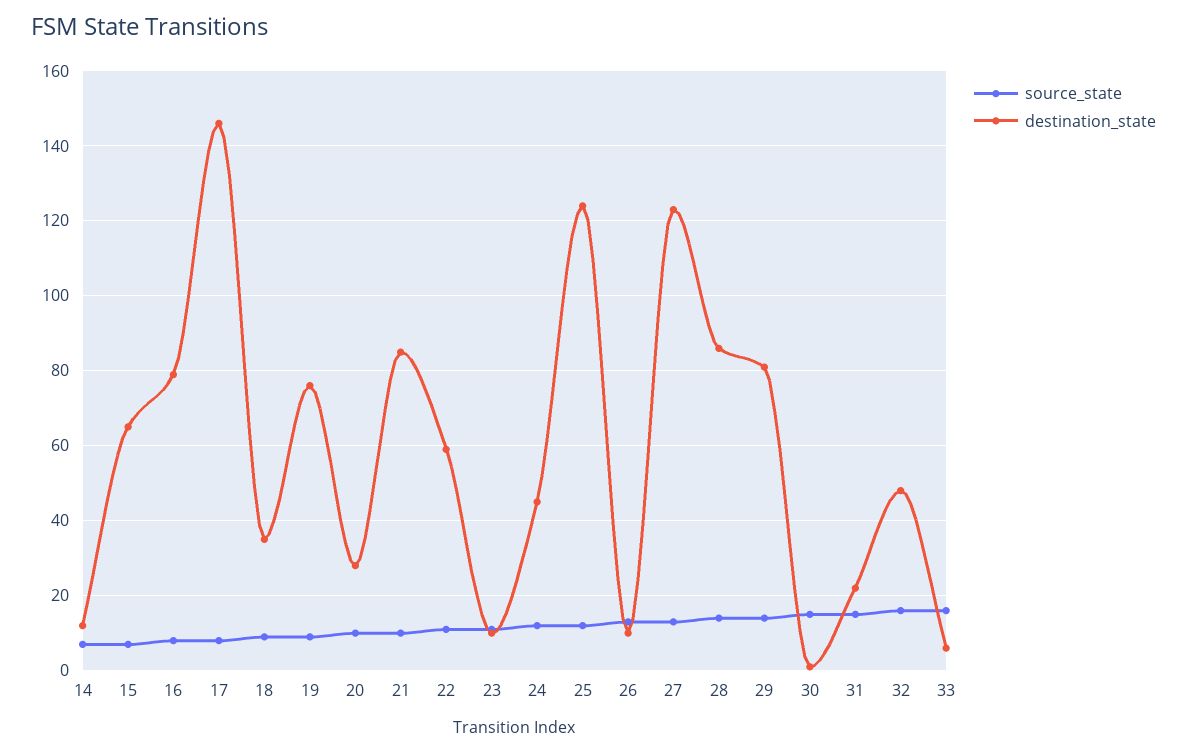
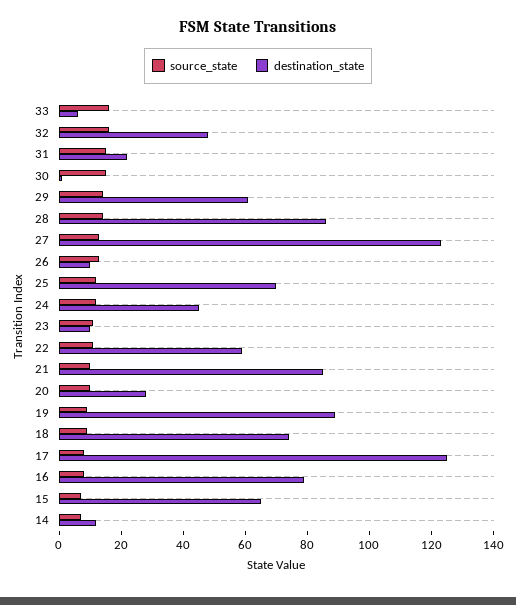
  {
    "source_state": {
      "14": 5,
      "15": 5,
      "16": 10,
      "17": 10,
      "18": 10,
      "19": 10,
      "20": 10,
      "21": 10,
      "22": 10,
      "23": 10,
      "24": 10,
      "25": 10,
      "26": 15,
      "27": 15,
      "28": 15,
      "29": 15,
      "30": 15,
      "31": 15,
      "32": 15,
      "33": 15
    },
    "destination_state": {
      "14": 10,
      "15": 65,
      "16": 80,
-     "17": 145,
+     "17": 125,
-     "18": 35,
+     "18": 75,
-     "19": 75,
+     "19": 90,
      "20": 30,
      "21": 85,
      "22": 60,
      "23": 10,
      "24": 45,
-     "25": 125,
+     "25": 70,
      "26": 10,
      "27": 125,
      "28": 85,
-     "29": 80,
+     "29": 60,
      "30": 0,
      "31": 20,
      "32": 50,
      "33": 5
    }
  }

